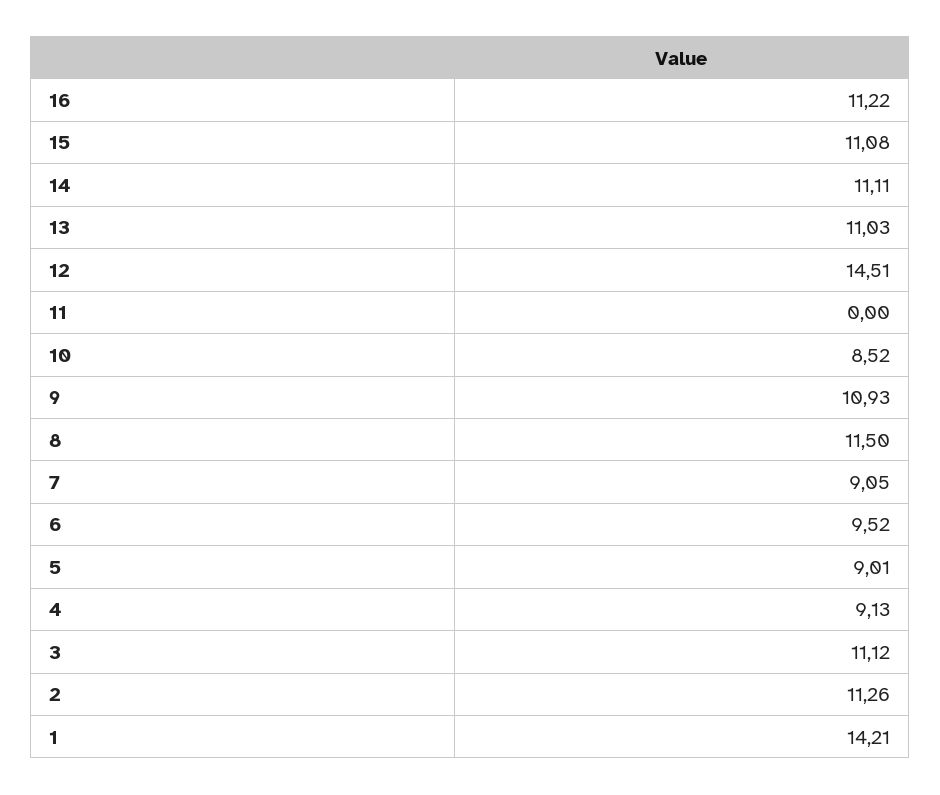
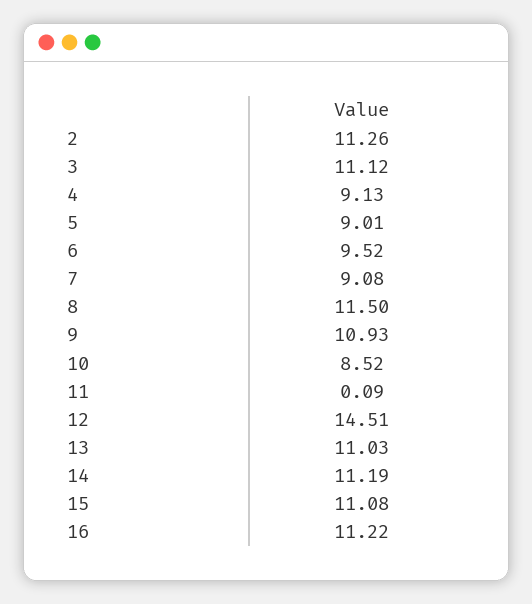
  {
    "16": 11.22,
    "15": 11.08,
-   "14": 11.11,
+   "14": 11.19,
    "13": 11.03,
    "12": 14.51,
-   "11": 0,
+   "11": 0.09,
    "10": 8.52,
    "9": 10.93,
    "8": 11.5,
-   "7": 9.05,
+   "7": 9.08,
    "6": 9.52,
    "5": 9.01,
    "4": 9.13,
    "3": 11.12,
-   "2": 11.26,
+   "2": 11.26
-   "1": 14.21
  }

